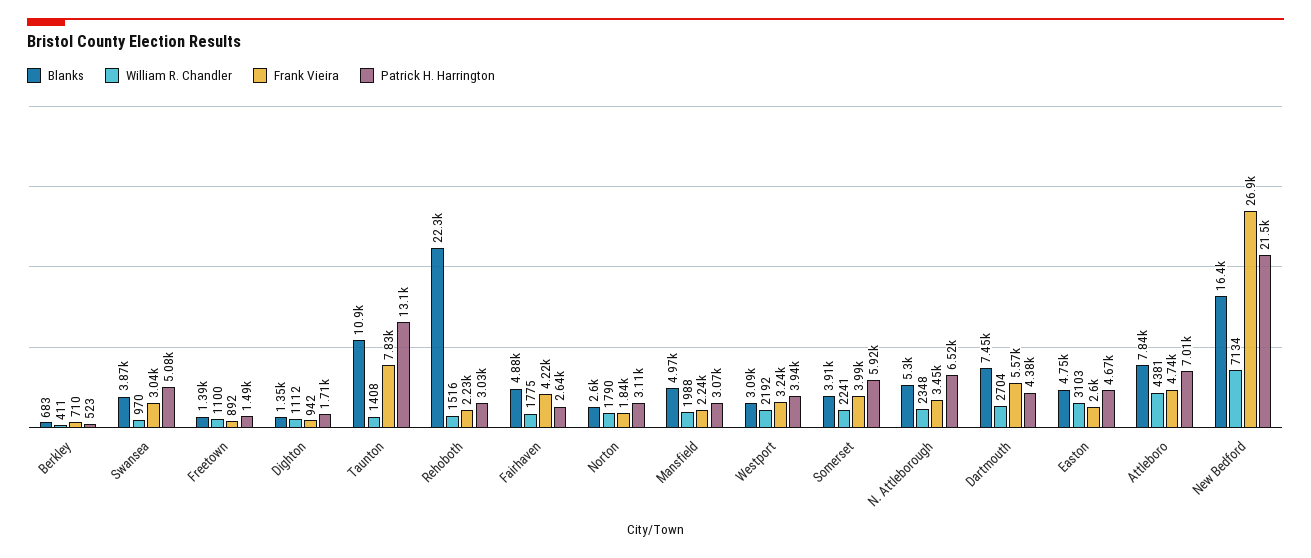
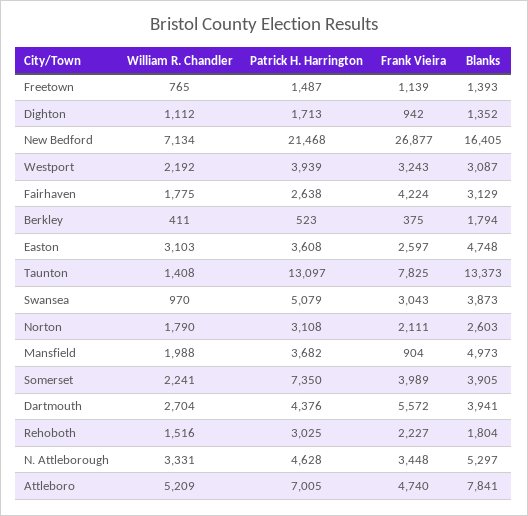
  {
    "Blanks": {
-     "Berkley": 683,
+     "Berkley": 1794,
      "Swansea": 3873,
      "Freetown": 1393,
      "Dighton": 1352,
-     "Taunton": 10900,
+     "Taunton": 13373,
-     "Rehoboth": 22300,
+     "Rehoboth": 1804,
-     "Fairhaven": 4880,
+     "Fairhaven": 3129,
      "Norton": 2603,
      "Mansfield": 4973,
      "Westport": 3087,
      "Somerset": 3905,
      "N. Attleborough": 5297,
-     "Dartmouth": 7450,
+     "Dartmouth": 3941,
      "Easton": 4748,
      "Attleboro": 7841,
      "New Bedford": 16405
    },
    "William R. Chandler": {
      "Berkley": 411,
      "Swansea": 970,
-     "Freetown": 1100,
+     "Freetown": 765,
      "Dighton": 1112,
      "Taunton": 1408,
      "Rehoboth": 1516,
      "Fairhaven": 1775,
      "Norton": 1790,
      "Mansfield": 1988,
      "Westport": 2192,
      "Somerset": 2241,
-     "N. Attleborough": 2348,
+     "N. Attleborough": 3331,
      "Dartmouth": 2704,
      "Easton": 3103,
-     "Attleboro": 4381,
+     "Attleboro": 5209,
      "New Bedford": 7134
    },
    "Frank Vieira": {
-     "Berkley": 710,
+     "Berkley": 375,
      "Swansea": 3043,
-     "Freetown": 892,
+     "Freetown": 1139,
      "Dighton": 942,
      "Taunton": 7825,
      "Rehoboth": 2227,
      "Fairhaven": 4224,
-     "Norton": 1840,
+     "Norton": 2111,
-     "Mansfield": 2240,
+     "Mansfield": 904,
      "Westport": 3243,
      "Somerset": 3989,
      "N. Attleborough": 3448,
      "Dartmouth": 5572,
      "Easton": 2597,
      "Attleboro": 4740,
      "New Bedford": 26877
    },
    "Patrick H. Harrington": {
      "Berkley": 523,
      "Swansea": 5079,
      "Freetown": 1487,
      "Dighton": 1713,
      "Taunton": 13097,
      "Rehoboth": 3025,
      "Fairhaven": 2638,
      "Norton": 3108,
-     "Mansfield": 3070,
+     "Mansfield": 3682,
      "Westport": 3939,
-     "Somerset": 5920,
+     "Somerset": 7350,
-     "N. Attleborough": 6520,
+     "N. Attleborough": 4628,
      "Dartmouth": 4376,
-     "Easton": 4670,
+     "Easton": 3608,
      "Attleboro": 7005,
      "New Bedford": 21468
    }
  }

